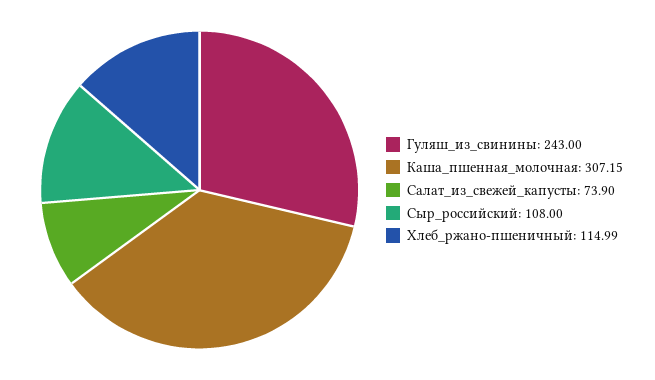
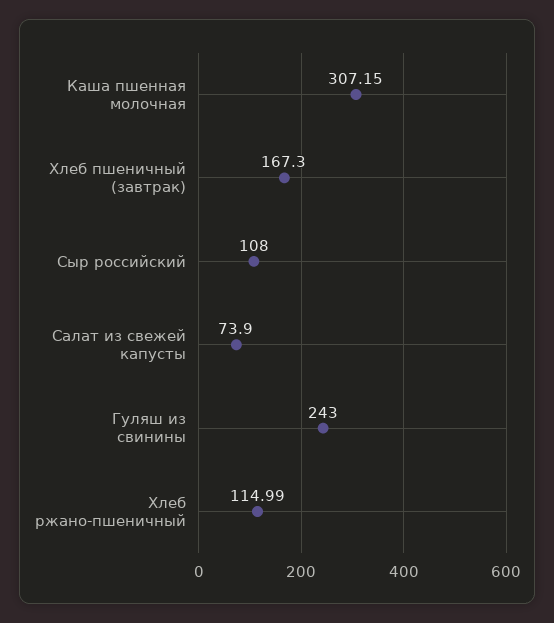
  {
    "Гуляш_из_свинины": 243,
    "Каша_пшенная_молочная": 307.15,
    "Салат_из_свежей_капусты": 73.9,
    "Сыр_российский": 108,
-   "Хлеб_ржано-пшеничный": 114.99
+   "Хлеб_ржано-пшеничный": 114.99,
+   "Хлеб пшеничный (завтрак)": 167.3
  }

